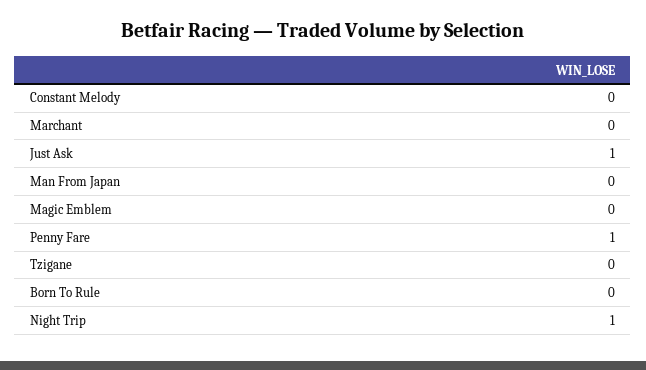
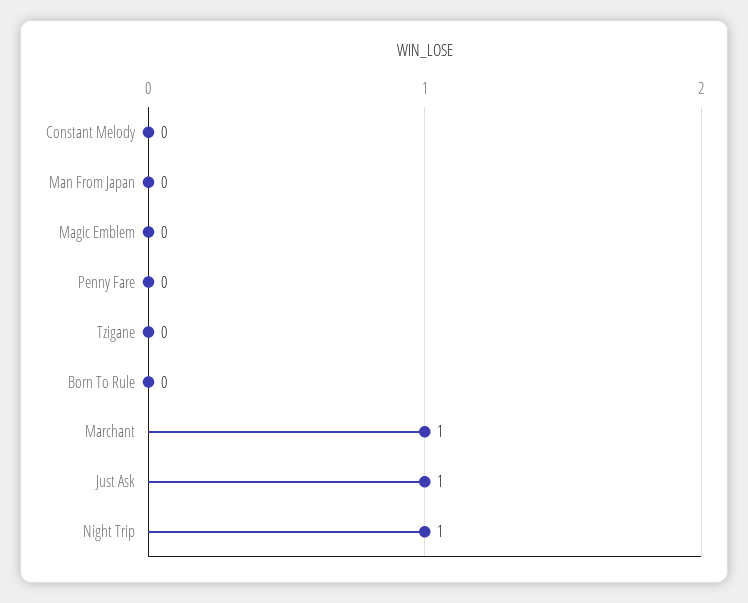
  {
    "Constant Melody": 0,
-   "Marchant": 0,
+   "Marchant": 1,
    "Just Ask": 1,
    "Man From Japan": 0,
    "Magic Emblem": 0,
-   "Penny Fare": 1,
+   "Penny Fare": 0,
    "Tzigane": 0,
    "Born To Rule": 0,
    "Night Trip": 1
  }

